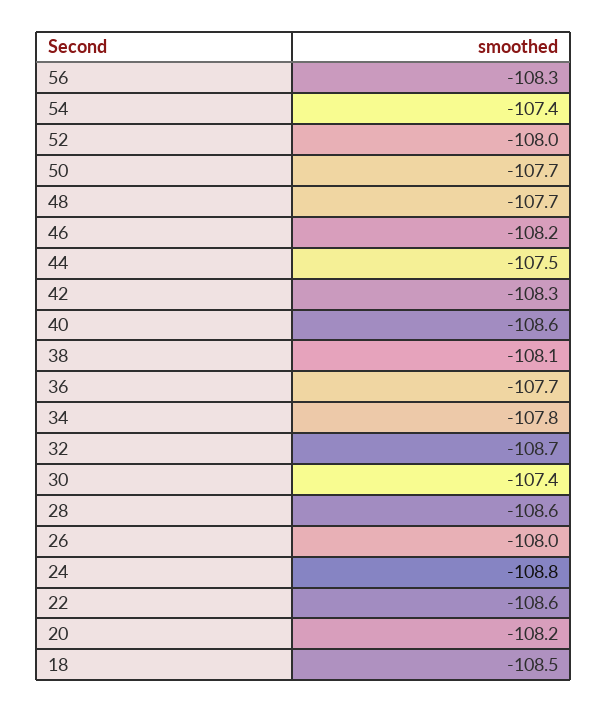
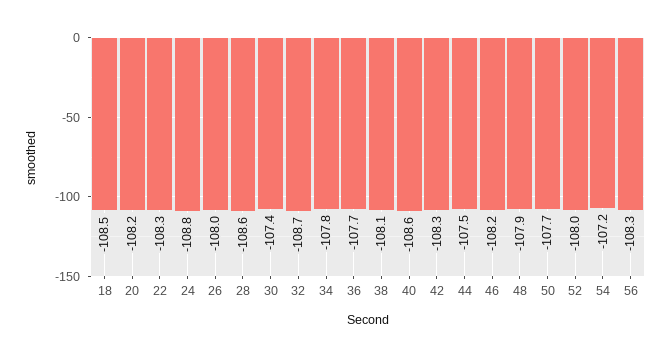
  {
    "56": -108.3,
-   "54": -107.4,
+   "54": -107.2,
    "52": -108,
    "50": -107.7,
-   "48": -107.7,
+   "48": -107.9,
    "46": -108.2,
    "44": -107.5,
    "42": -108.3,
    "40": -108.6,
    "38": -108.1,
    "36": -107.7,
    "34": -107.8,
    "32": -108.7,
    "30": -107.4,
    "28": -108.6,
    "26": -108,
    "24": -108.8,
-   "22": -108.6,
+   "22": -108.3,
    "20": -108.2,
    "18": -108.5
  }

